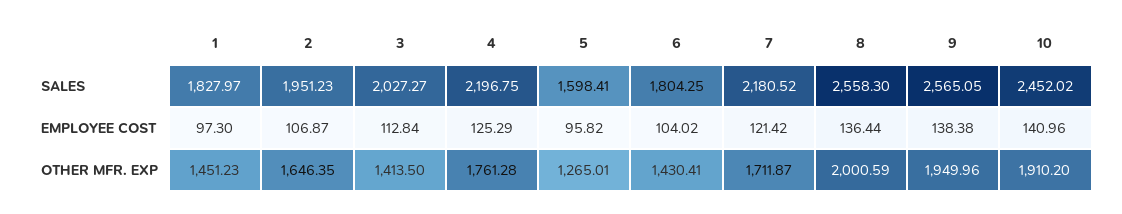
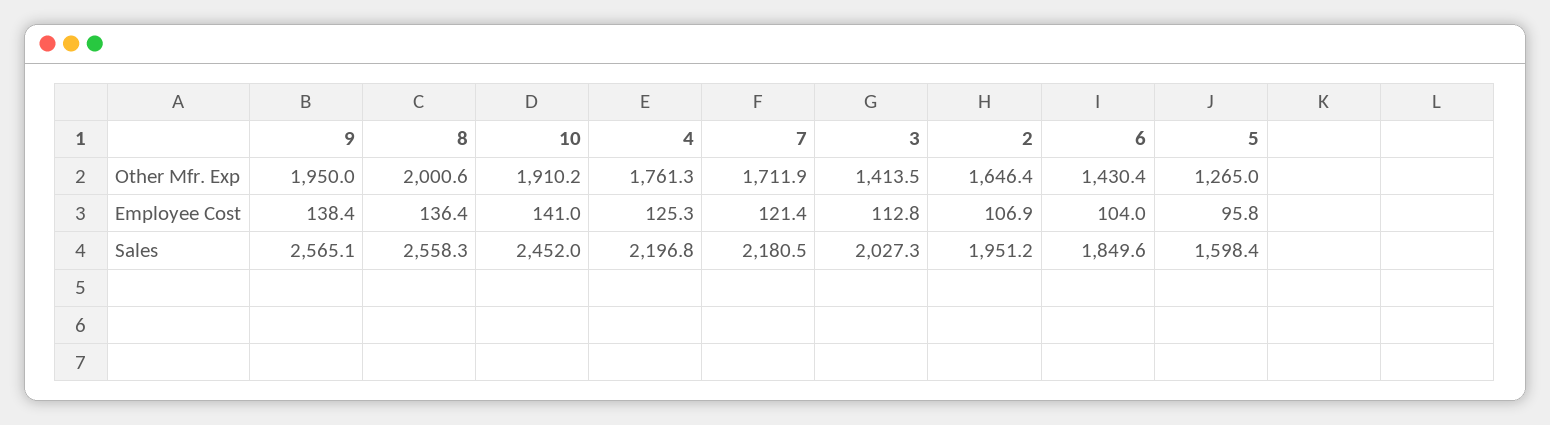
  {
-   "1": {
-     "SALES": 1827.97,
-     "EMPLOYEE COST": 97.3,
-     "OTHER MFR. EXP": 1451.23
-   },
    "2": {
      "SALES": 1951.23,
      "EMPLOYEE COST": 106.87,
      "OTHER MFR. EXP": 1646.35
    },
    "3": {
      "SALES": 2027.27,
      "EMPLOYEE COST": 112.84,
      "OTHER MFR. EXP": 1413.5
    },
    "4": {
      "SALES": 2196.75,
      "EMPLOYEE COST": 125.29,
      "OTHER MFR. EXP": 1761.28
    },
    "5": {
      "SALES": 1598.41,
      "EMPLOYEE COST": 95.82,
      "OTHER MFR. EXP": 1265.01
    },
    "6": {
-     "SALES": 1804.25,
+     "SALES": 1849.6,
      "EMPLOYEE COST": 104.02,
      "OTHER MFR. EXP": 1430.41
    },
    "7": {
      "SALES": 2180.52,
      "EMPLOYEE COST": 121.42,
      "OTHER MFR. EXP": 1711.87
    },
    "8": {
      "SALES": 2558.3,
      "EMPLOYEE COST": 136.44,
      "OTHER MFR. EXP": 2000.59
    },
    "9": {
      "SALES": 2565.05,
      "EMPLOYEE COST": 138.38,
      "OTHER MFR. EXP": 1949.96
    },
    "10": {
      "SALES": 2452.02,
      "EMPLOYEE COST": 140.96,
      "OTHER MFR. EXP": 1910.2
    }
  }

